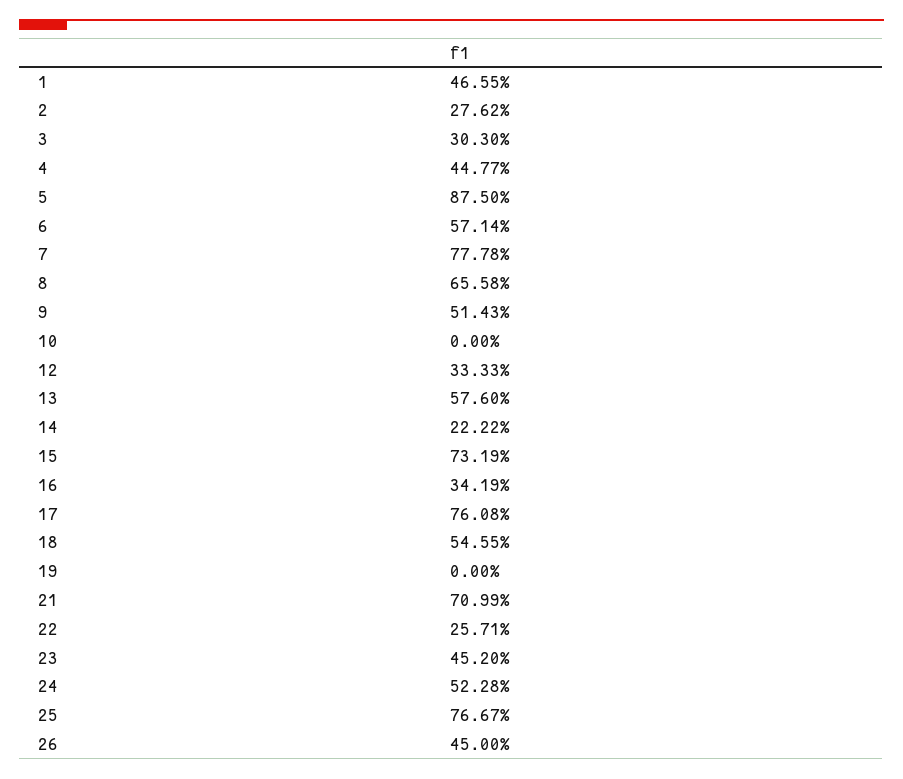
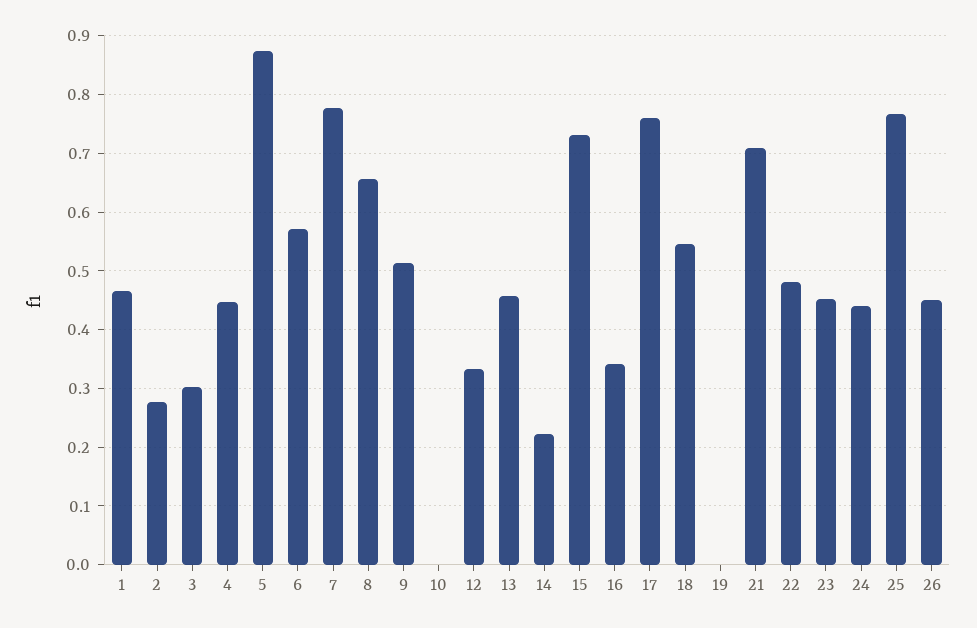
  {
    "1": 0.4655,
    "2": 0.2762,
    "3": 0.303,
    "4": 0.4477,
    "5": 0.875,
    "6": 0.5714,
    "7": 0.7778,
    "8": 0.6558,
    "9": 0.5143,
    "10": 0,
    "12": 0.3333,
-   "13": 0.576,
+   "13": 0.46,
    "14": 0.2222,
    "15": 0.7319,
    "16": 0.3419,
    "17": 0.7608,
    "18": 0.5455,
    "19": 0,
    "21": 0.7099,
-   "22": 0.2571,
+   "22": 0.48,
    "23": 0.452,
-   "24": 0.5228,
+   "24": 0.44,
    "25": 0.7667,
    "26": 0.45
  }

